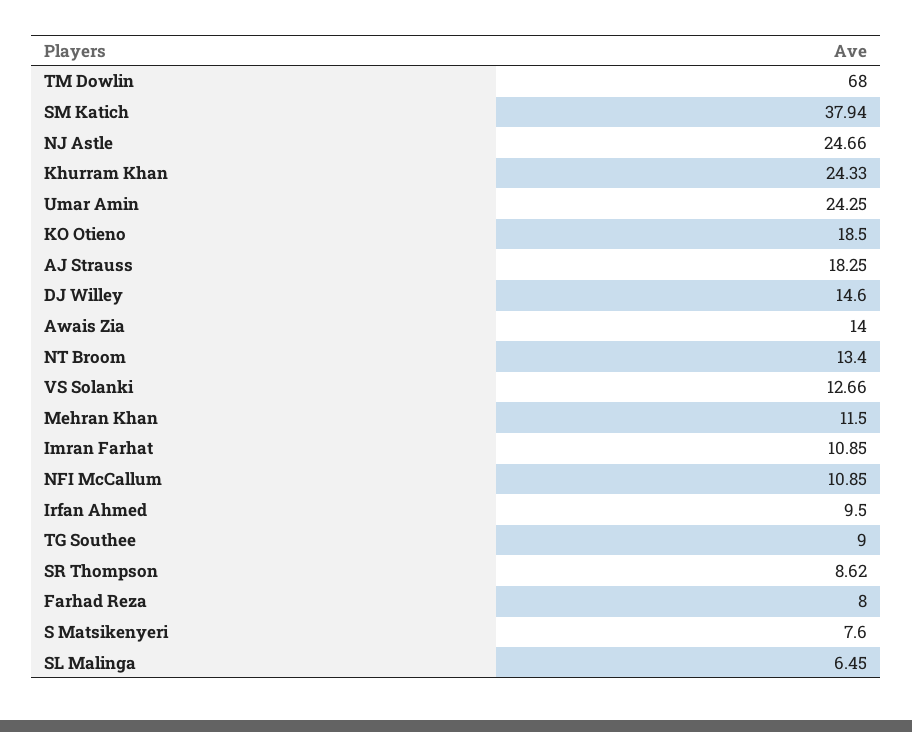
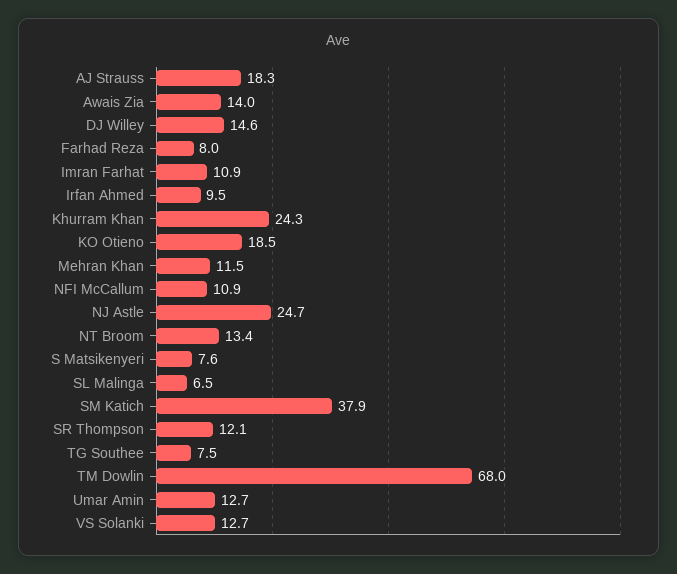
  {
    "TM Dowlin": 68,
    "SM Katich": 37.94,
    "NJ Astle": 24.66,
    "Khurram Khan": 24.33,
-   "Umar Amin": 24.25,
+   "Umar Amin": 12.7,
    "KO Otieno": 18.5,
    "AJ Strauss": 18.25,
    "DJ Willey": 14.6,
    "Awais Zia": 14,
    "NT Broom": 13.4,
    "VS Solanki": 12.66,
    "Mehran Khan": 11.5,
    "Imran Farhat": 10.85,
    "NFI McCallum": 10.85,
    "Irfan Ahmed": 9.5,
-   "TG Southee": 9,
+   "TG Southee": 7.5,
-   "SR Thompson": 8.62,
+   "SR Thompson": 12.1,
    "Farhad Reza": 8,
    "S Matsikenyeri": 7.6,
    "SL Malinga": 6.45
  }

